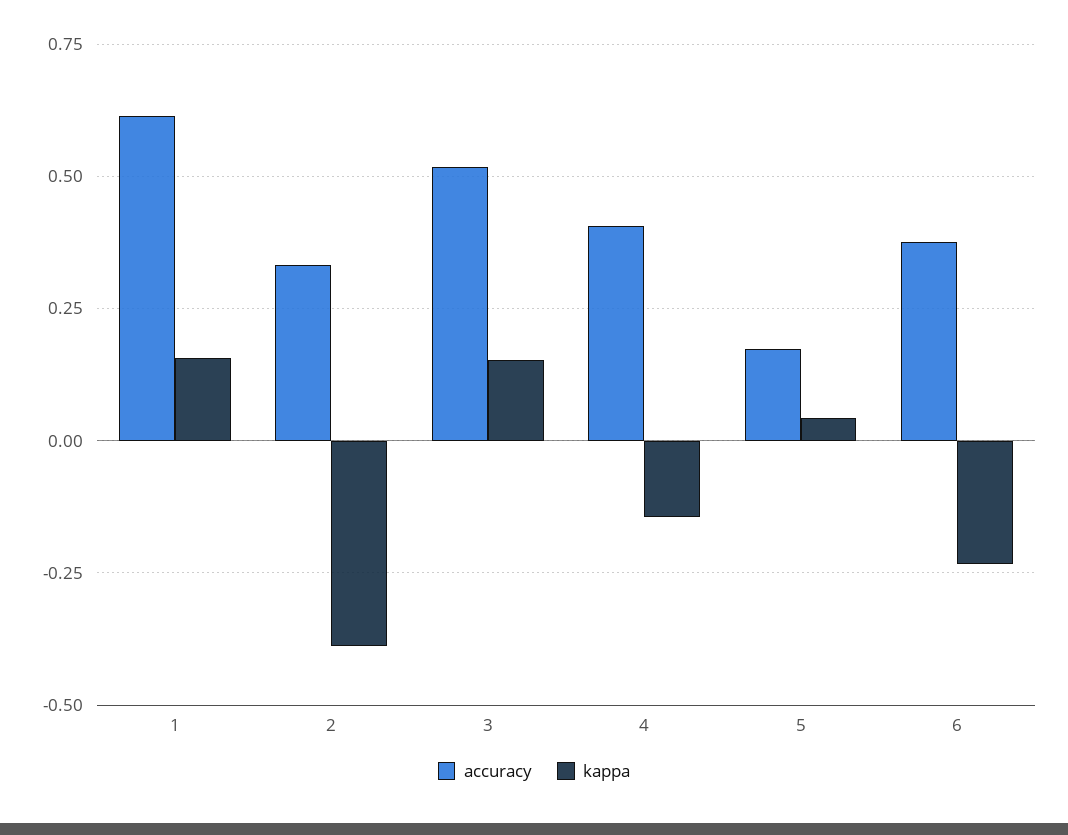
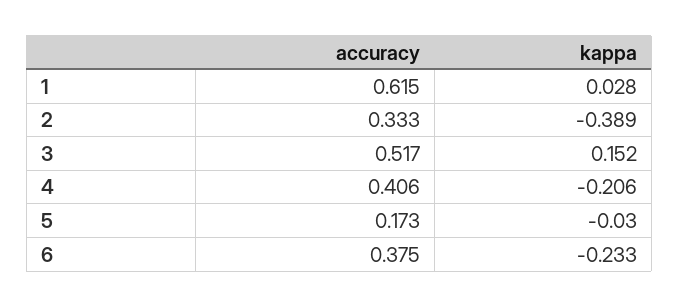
  {
    "accuracy": {
      "1": 0.615,
      "2": 0.333,
      "3": 0.517,
      "4": 0.406,
      "5": 0.173,
      "6": 0.375
    },
    "kappa": {
-     "1": 0.15,
+     "1": 0.028,
      "2": -0.389,
      "3": 0.152,
-     "4": -0.15,
+     "4": -0.206,
-     "5": 0.05,
+     "5": -0.03,
      "6": -0.233
    }
  }

